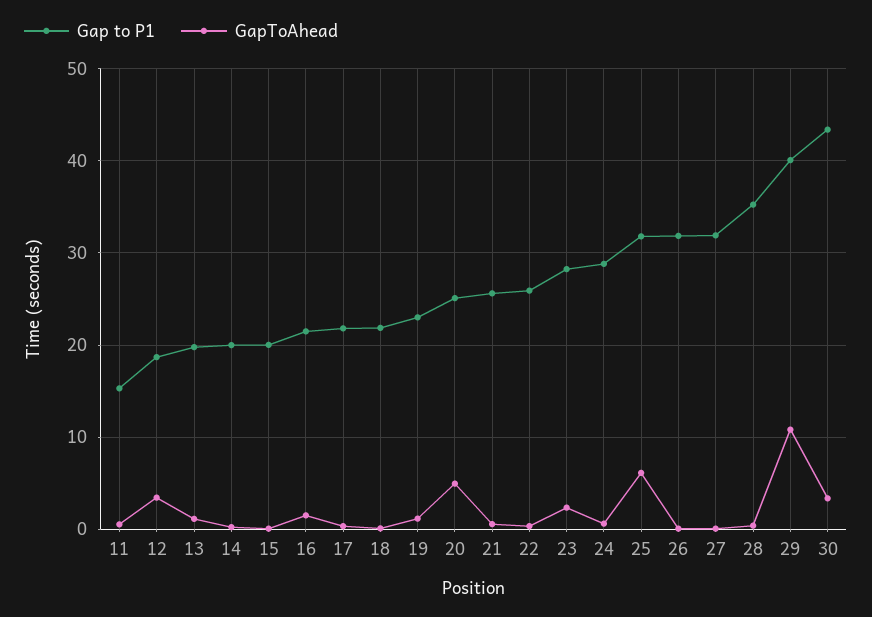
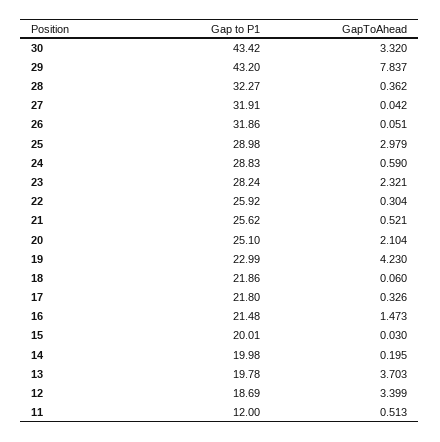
  {
    "Gap to P1": {
-     "11": 15,
+     "11": 12,
      "12": 18.69,
      "13": 19.78,
      "14": 19.98,
      "15": 20.01,
      "16": 21.48,
      "17": 21.8,
      "18": 21.86,
      "19": 22.99,
      "20": 25.1,
      "21": 25.62,
      "22": 25.92,
      "23": 28.24,
      "24": 28.83,
-     "25": 32,
+     "25": 28.98,
      "26": 31.86,
      "27": 31.91,
-     "28": 35,
+     "28": 32.27,
-     "29": 40,
+     "29": 43.2,
      "30": 43.42
    },
    "GapToAhead": {
      "11": 0.513,
      "12": 3.399,
-     "13": 1,
+     "13": 3.703,
      "14": 0.195,
      "15": 0.03,
      "16": 1.473,
      "17": 0.326,
      "18": 0.06,
-     "19": 1,
+     "19": 4.23,
-     "20": 5,
+     "20": 2.104,
      "21": 0.521,
      "22": 0.304,
      "23": 2.321,
      "24": 0.59,
-     "25": 6,
+     "25": 2.979,
      "26": 0.051,
      "27": 0.042,
      "28": 0.362,
-     "29": 11,
+     "29": 7.837,
      "30": 3.32
    }
  }

